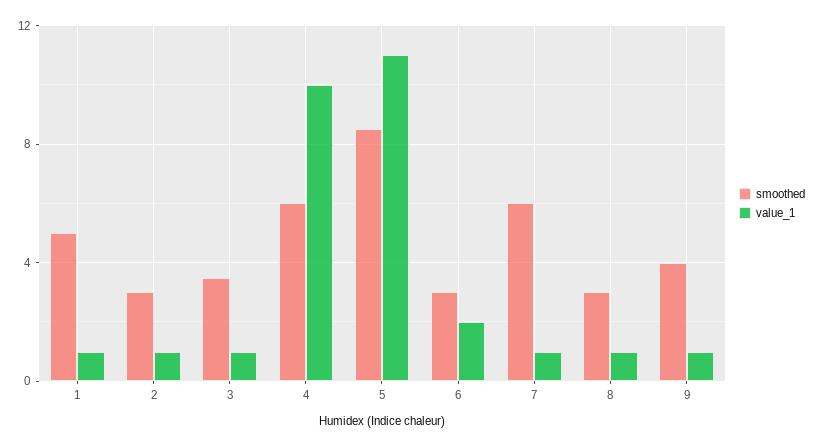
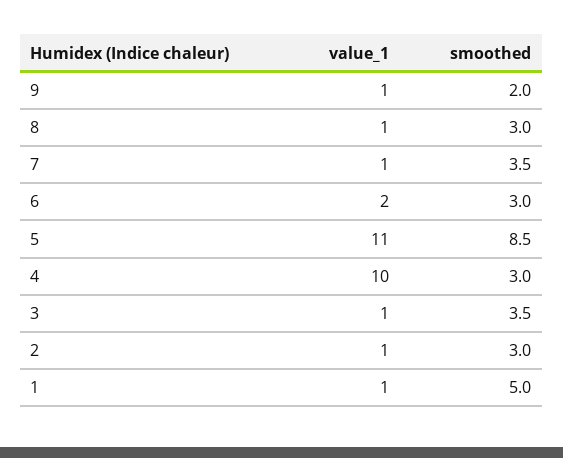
  {
    "smoothed": {
      "1": 5,
      "2": 3,
      "3": 3.5,
-     "4": 6,
+     "4": 3,
      "5": 8.5,
      "6": 3,
-     "7": 6,
+     "7": 3.5,
      "8": 3,
-     "9": 4
+     "9": 2
    },
    "value_1": {
      "1": 1,
      "2": 1,
      "3": 1,
      "4": 10,
      "5": 11,
      "6": 2,
      "7": 1,
      "8": 1,
      "9": 1
    }
  }

